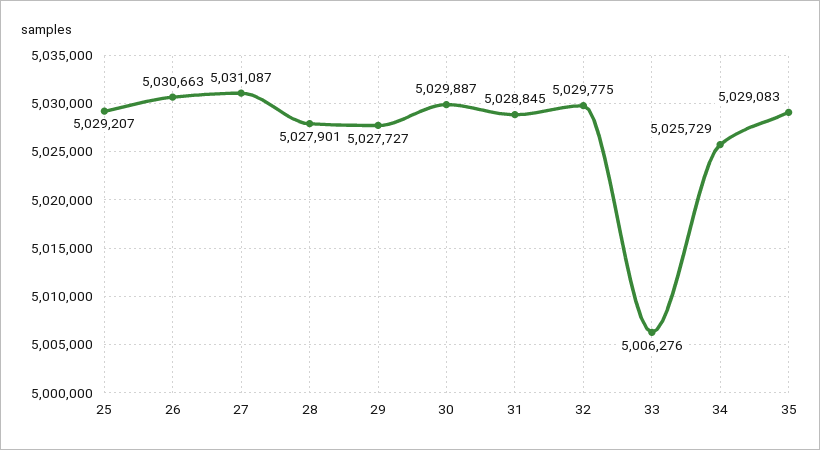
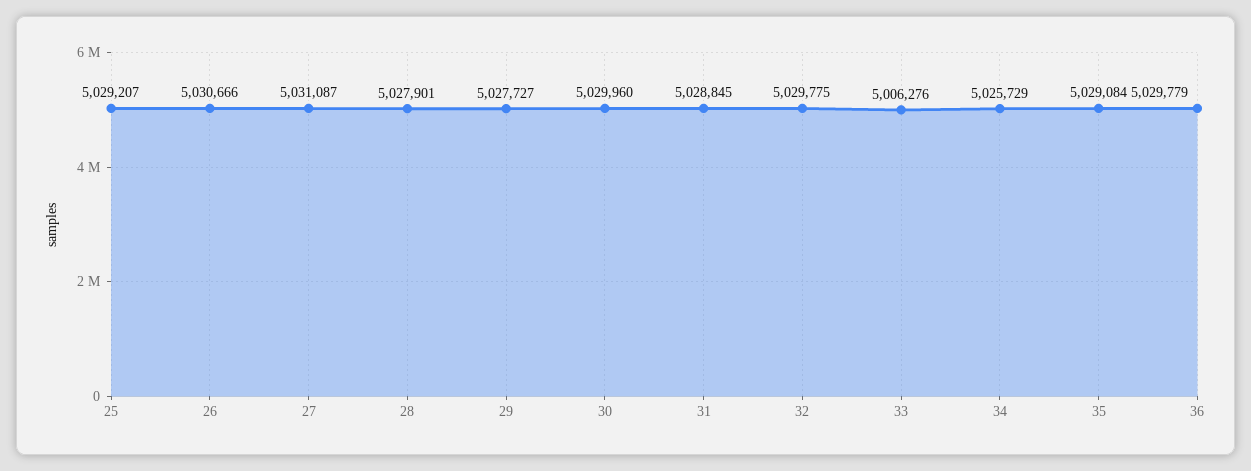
  {
    "25": 5029207,
-   "26": 5030663,
+   "26": 5030666,
    "27": 5031087,
    "28": 5027901,
    "29": 5027727,
-   "30": 5029887,
+   "30": 5029960,
    "31": 5028845,
    "32": 5029775,
    "33": 5006276,
    "34": 5025729,
-   "35": 5029083
+   "35": 5029084,
+   "36": 5029779
  }

